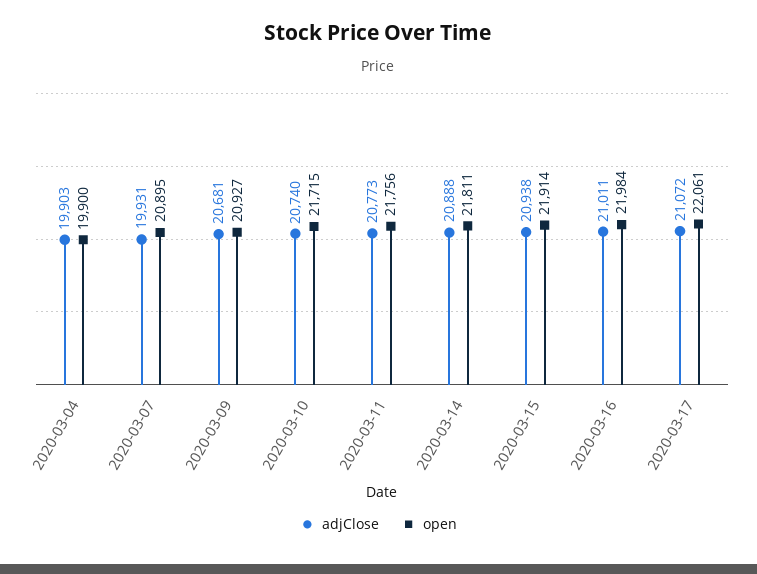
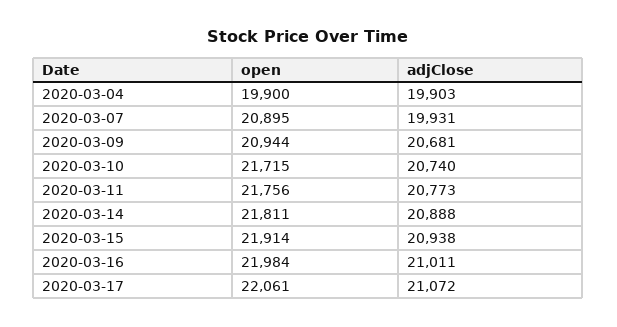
  {
    "adjClose": {
      "2020-03-04": 19903,
      "2020-03-07": 19931,
      "2020-03-09": 20681,
      "2020-03-10": 20740,
      "2020-03-11": 20773,
      "2020-03-14": 20888,
      "2020-03-15": 20938,
      "2020-03-16": 21011,
      "2020-03-17": 21072
    },
    "open": {
      "2020-03-04": 19900,
      "2020-03-07": 20895,
-     "2020-03-09": 20927,
+     "2020-03-09": 20944,
      "2020-03-10": 21715,
      "2020-03-11": 21756,
      "2020-03-14": 21811,
      "2020-03-15": 21914,
      "2020-03-16": 21984,
      "2020-03-17": 22061
    }
  }

